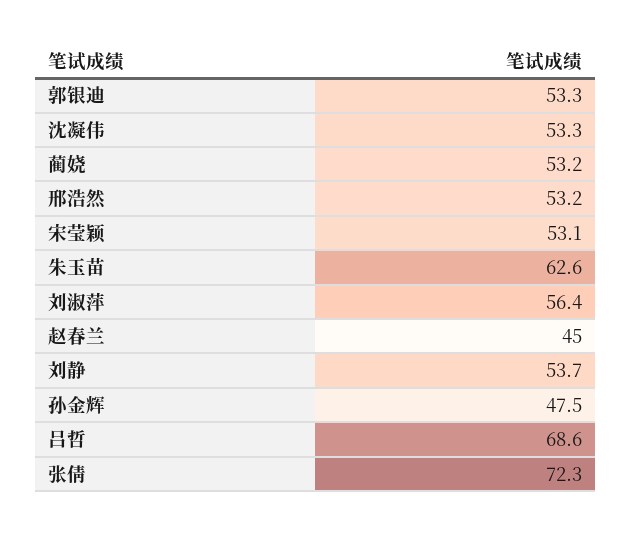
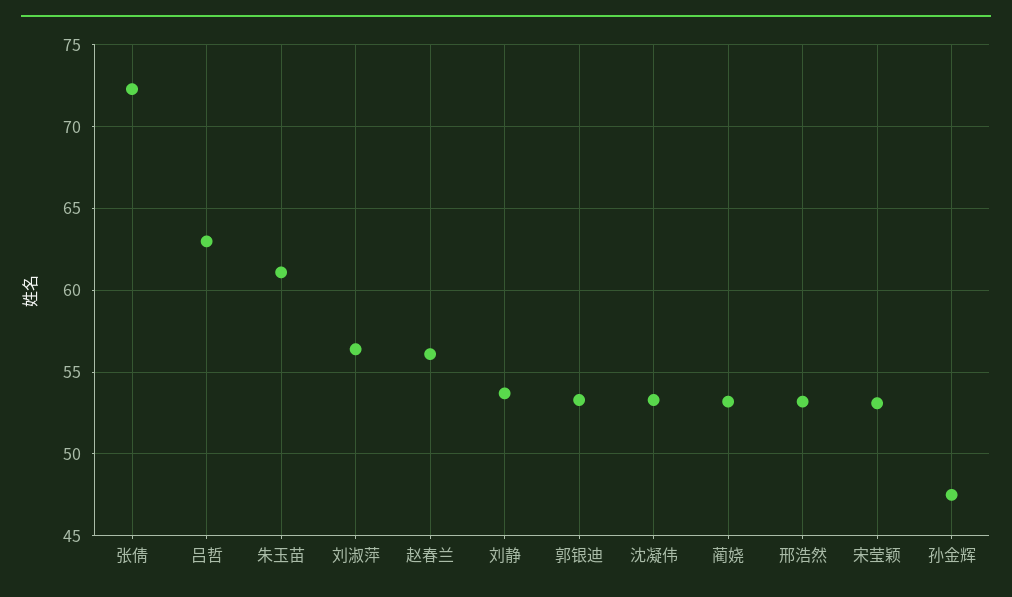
  {
    "郭银迪": 53.3,
    "沈凝伟": 53.3,
    "蔺娆": 53.2,
    "邢浩然": 53.2,
    "宋莹颖": 53.1,
-   "朱玉苗": 62.6,
+   "朱玉苗": 61,
    "刘淑萍": 56.4,
-   "赵春兰": 45,
+   "赵春兰": 56,
    "刘静": 53.7,
    "孙金辉": 47.5,
-   "吕哲": 68.6,
+   "吕哲": 63,
    "张倩": 72.3
  }

